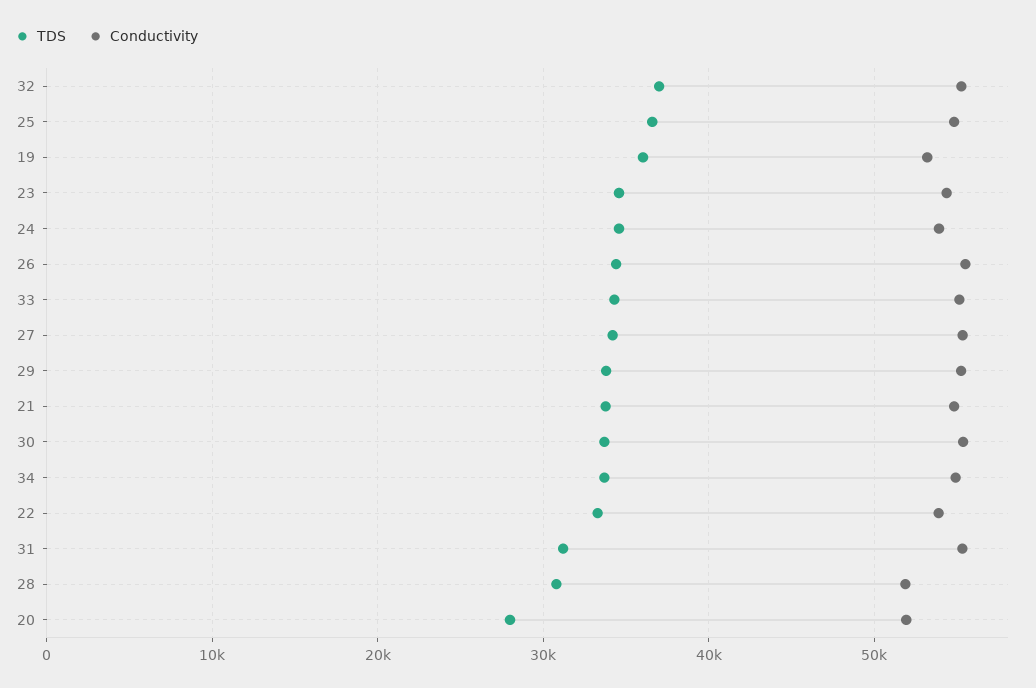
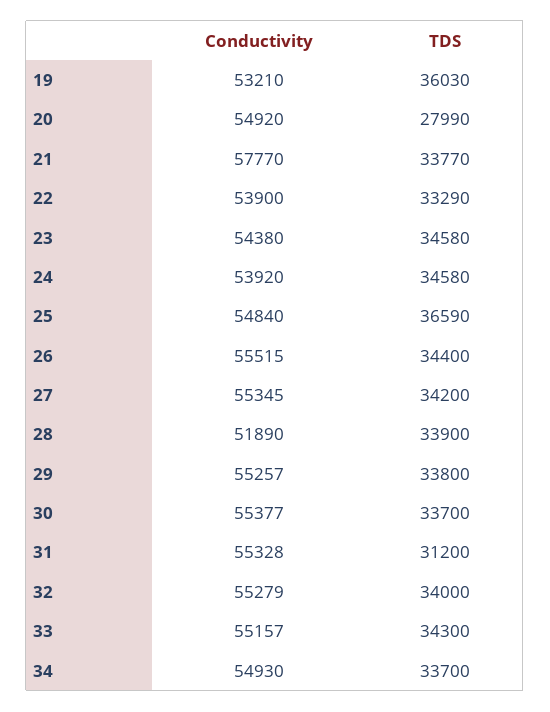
  {
    "TDS": {
-     "32": 37000,
+     "32": 34000,
      "25": 36590,
      "19": 36030,
      "23": 34580,
      "24": 34580,
      "26": 34400,
      "33": 34300,
      "27": 34200,
      "29": 33800,
      "21": 33770,
      "30": 33700,
      "34": 33700,
      "22": 33290,
      "31": 31200,
-     "28": 31000,
+     "28": 33900,
      "20": 27990
    },
    "Conductivity": {
      "32": 55279,
      "25": 54840,
      "19": 53210,
      "23": 54380,
      "24": 53920,
      "26": 55515,
      "33": 55157,
      "27": 55345,
      "29": 55257,
-     "21": 55000,
+     "21": 57770,
      "30": 55377,
      "34": 54930,
      "22": 53900,
      "31": 55328,
      "28": 51890,
-     "20": 52000
+     "20": 54920
    }
  }

